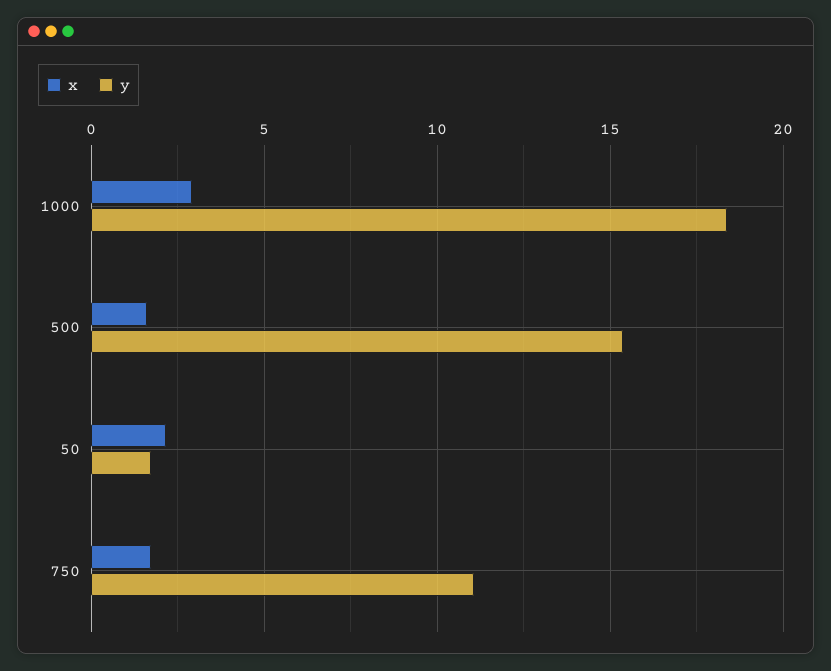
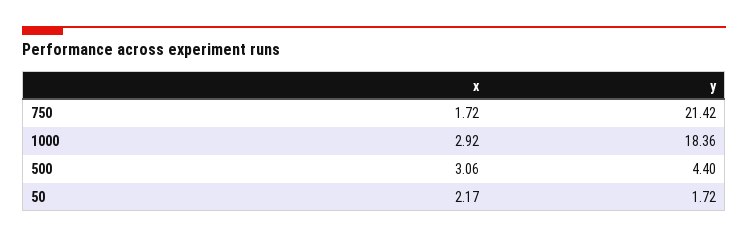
  {
    "x": {
      "1000": 2.92,
-     "500": 1.5,
+     "500": 3.06,
      "50": 2.17,
      "750": 1.72
    },
    "y": {
      "1000": 18.36,
-     "500": 15.5,
+     "500": 4.4,
      "50": 1.72,
-     "750": 11
+     "750": 21.42
    }
  }

